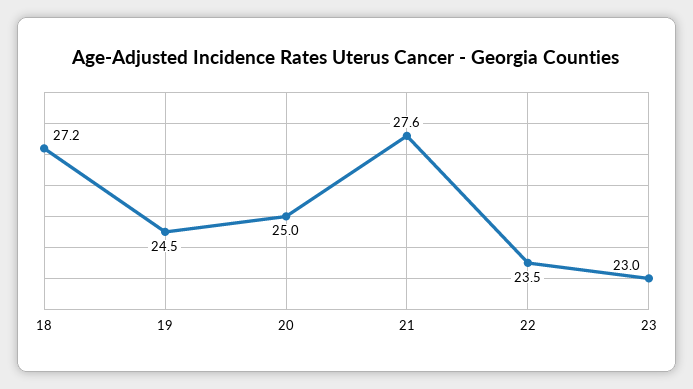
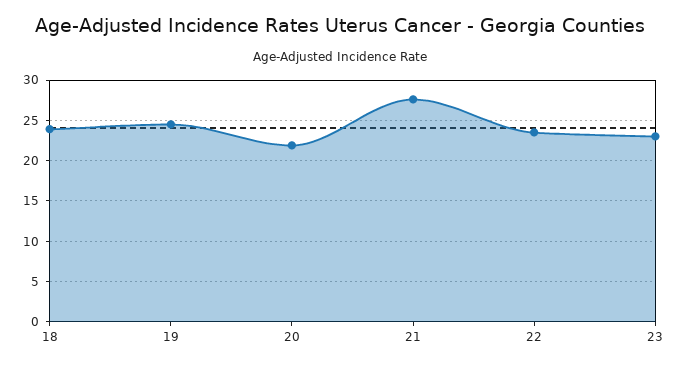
  {
-   "18": 27.2,
+   "18": 24,
    "19": 24.5,
-   "20": 25,
+   "20": 22,
    "21": 27.6,
    "22": 23.5,
    "23": 23
  }

